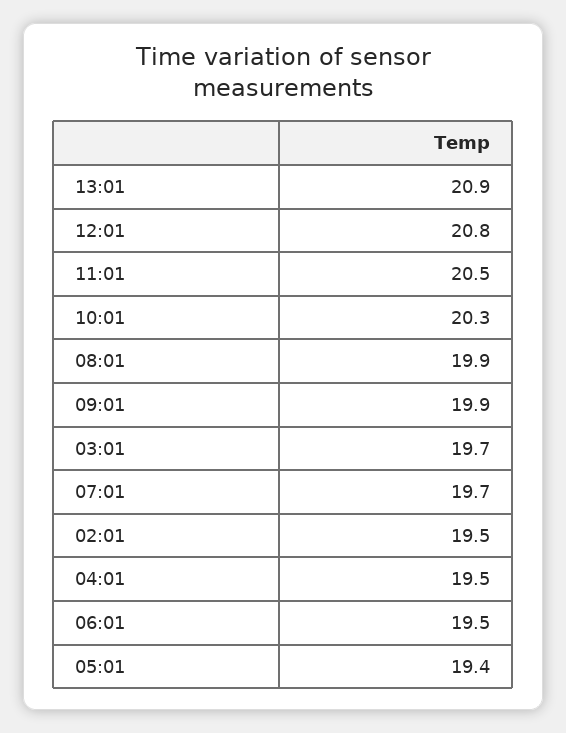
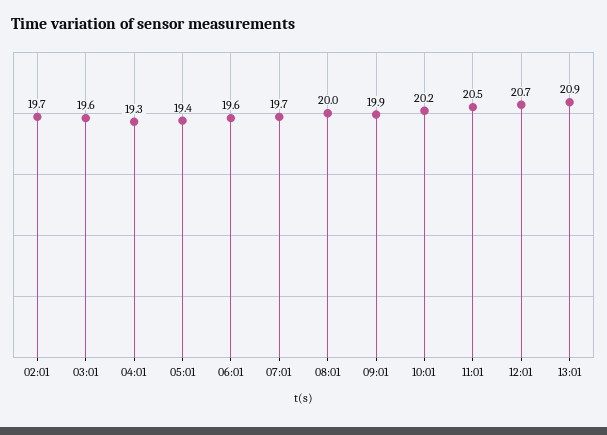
  {
    "13:01": 20.9,
-   "12:01": 20.8,
+   "12:01": 20.7,
    "11:01": 20.5,
-   "10:01": 20.3,
+   "10:01": 20.2,
-   "08:01": 19.9,
+   "08:01": 20,
    "09:01": 19.9,
-   "03:01": 19.7,
+   "03:01": 19.6,
    "07:01": 19.7,
-   "02:01": 19.5,
+   "02:01": 19.7,
-   "04:01": 19.5,
+   "04:01": 19.3,
-   "06:01": 19.5,
+   "06:01": 19.6,
    "05:01": 19.4
  }

